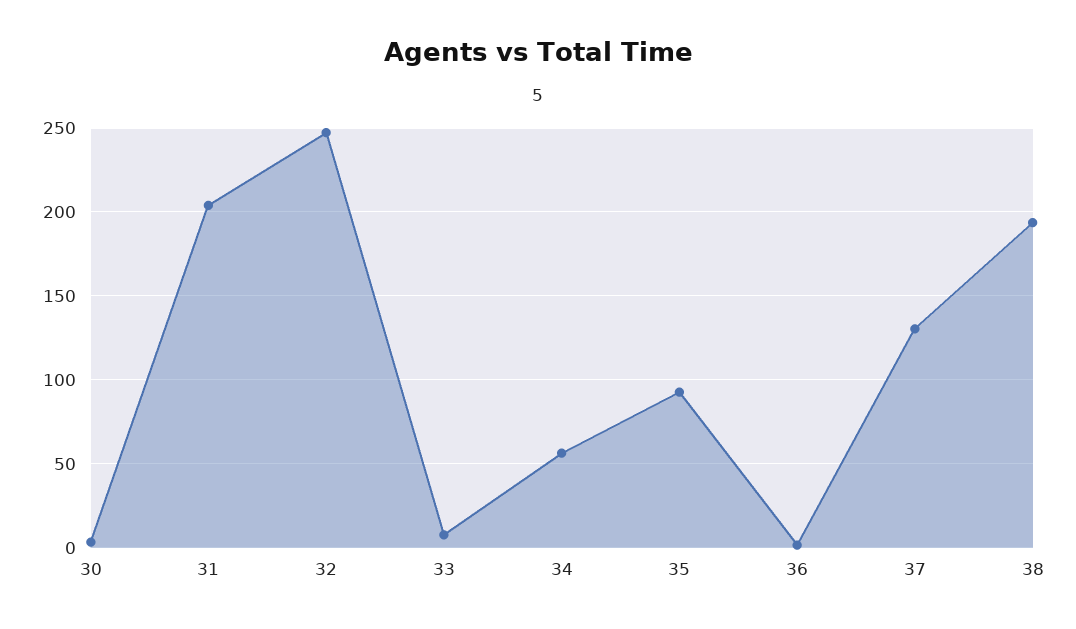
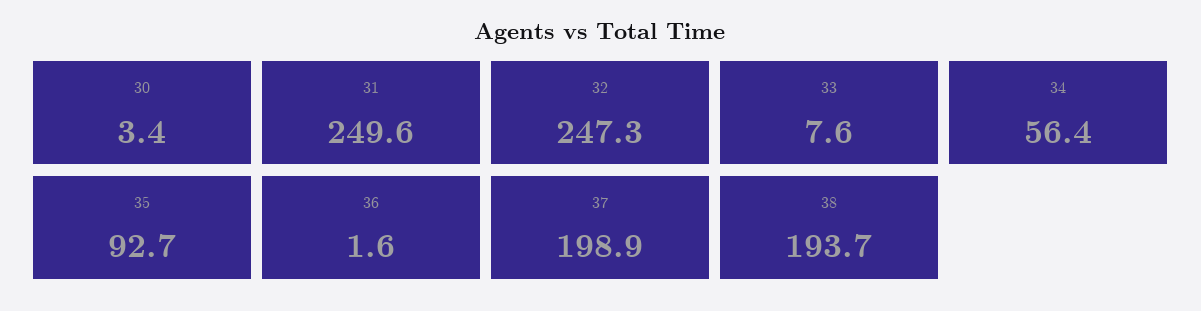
  {
    "30": 3.4,
-   "31": 205,
+   "31": 249.6,
    "32": 247.3,
    "33": 7.6,
    "34": 56.4,
    "35": 92.7,
    "36": 1.6,
-   "37": 130,
+   "37": 198.9,
    "38": 193.7
  }

